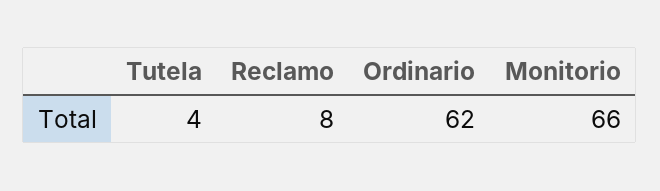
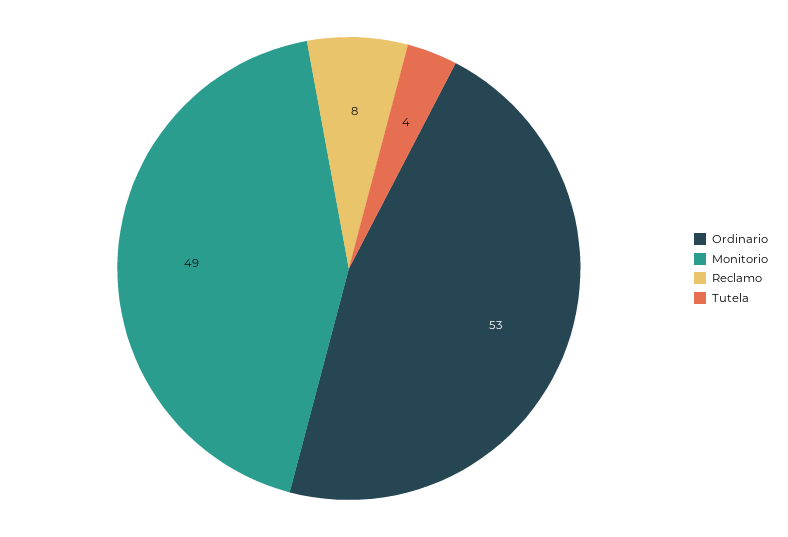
  {
    "Tutela": 4,
    "Reclamo": 8,
-   "Ordinario": 62,
+   "Ordinario": 53,
-   "Monitorio": 66
+   "Monitorio": 49
  }

